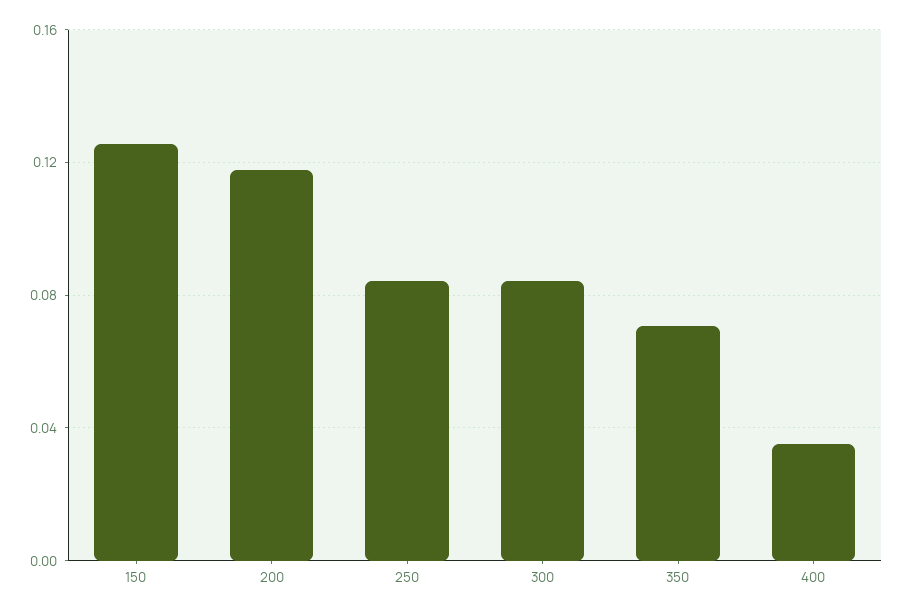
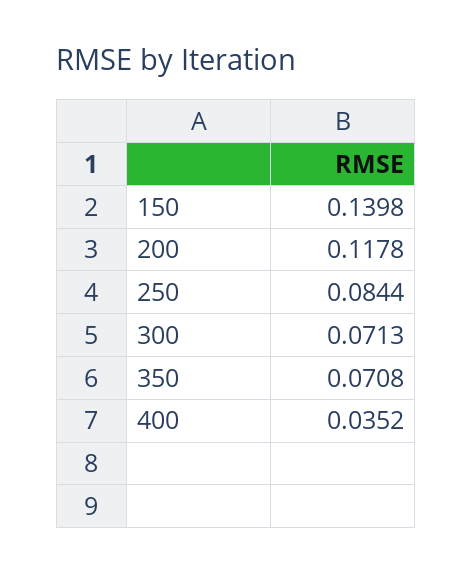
  {
-   "150": 0.125,
+   "150": 0.1398,
    "200": 0.1178,
    "250": 0.0844,
-   "300": 0.085,
+   "300": 0.0713,
    "350": 0.0708,
    "400": 0.0352
  }

